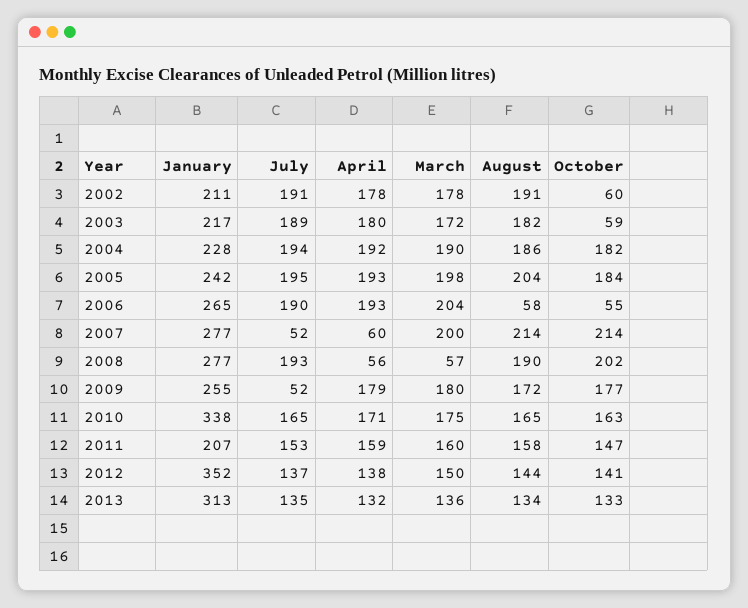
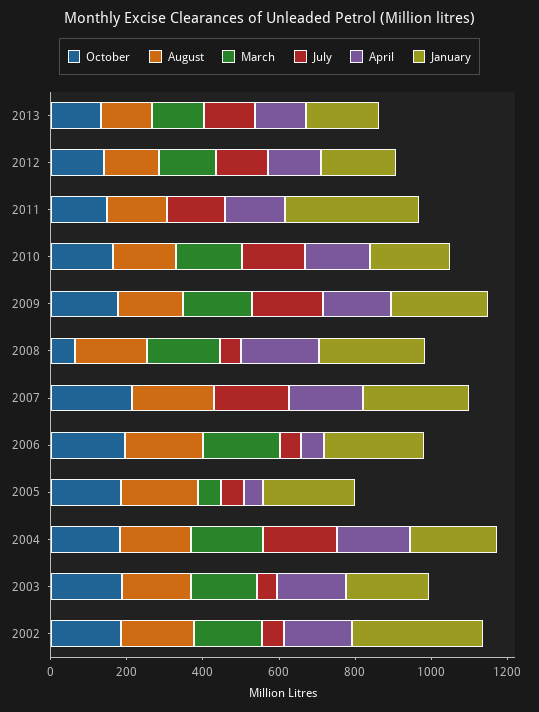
  {
    "January": {
-     "2002": 211,
+     "2002": 350,
      "2003": 217,
      "2004": 228,
      "2005": 242,
      "2006": 265,
      "2007": 277,
      "2008": 277,
      "2009": 255,
-     "2010": 338,
+     "2010": 200,
-     "2011": 207,
+     "2011": 350,
-     "2012": 352,
+     "2012": 200,
-     "2013": 313
+     "2013": 200
    },
    "July": {
-     "2002": 191,
+     "2002": 50,
-     "2003": 189,
+     "2003": 50,
      "2004": 194,
-     "2005": 195,
+     "2005": 50,
-     "2006": 190,
+     "2006": 50,
-     "2007": 52,
+     "2007": 200,
-     "2008": 193,
+     "2008": 50,
-     "2009": 52,
+     "2009": 200,
      "2010": 165,
      "2011": 153,
      "2012": 137,
      "2013": 135
    },
    "April": {
      "2002": 178,
      "2003": 180,
      "2004": 192,
-     "2005": 193,
+     "2005": 50,
-     "2006": 193,
+     "2006": 50,
-     "2007": 60,
+     "2007": 200,
-     "2008": 56,
+     "2008": 200,
      "2009": 179,
      "2010": 171,
      "2011": 159,
      "2012": 138,
      "2013": 132
    },
    "March": {
      "2002": 178,
      "2003": 172,
      "2004": 190,
-     "2005": 198,
+     "2005": 50,
      "2006": 204,
-     "2007": 200,
+     "2007": 0,
-     "2008": 57,
+     "2008": 200,
      "2009": 180,
      "2010": 175,
-     "2011": 160,
+     "2011": 0,
      "2012": 150,
      "2013": 136
    },
    "August": {
      "2002": 191,
      "2003": 182,
      "2004": 186,
      "2005": 204,
-     "2006": 58,
+     "2006": 200,
      "2007": 214,
      "2008": 190,
      "2009": 172,
      "2010": 165,
      "2011": 158,
      "2012": 144,
      "2013": 134
    },
    "October": {
-     "2002": 60,
+     "2002": 200,
-     "2003": 59,
+     "2003": 200,
      "2004": 182,
      "2005": 184,
-     "2006": 55,
+     "2006": 200,
      "2007": 214,
-     "2008": 202,
+     "2008": 50,
      "2009": 177,
      "2010": 163,
      "2011": 147,
      "2012": 141,
      "2013": 133
    }
  }

